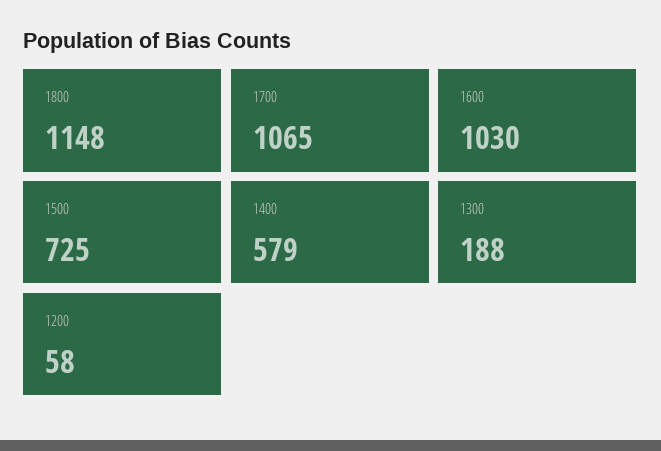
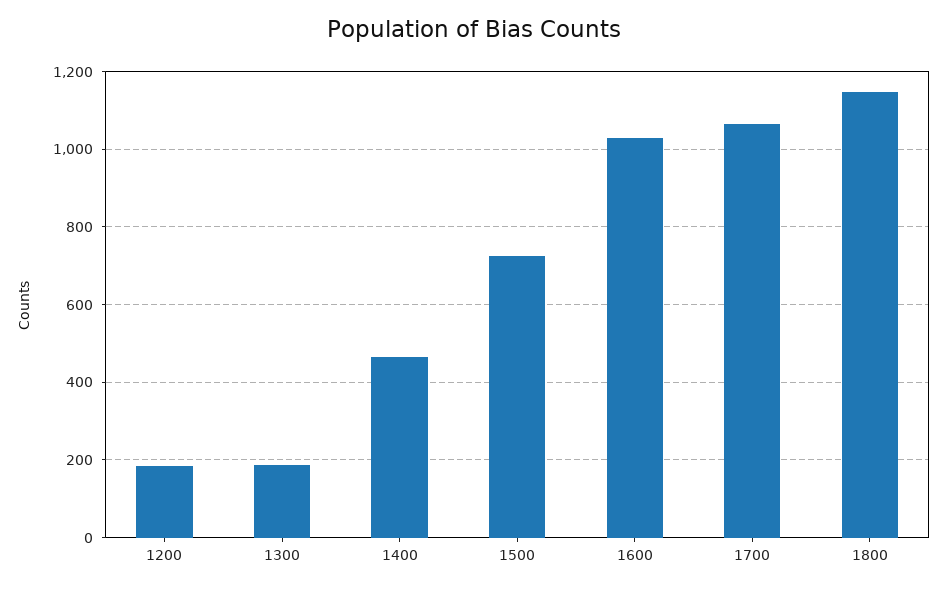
  {
    "1800": 1148,
    "1700": 1065,
    "1600": 1030,
    "1500": 725,
-   "1400": 579,
+   "1400": 460,
    "1300": 188,
-   "1200": 58
+   "1200": 180
  }

